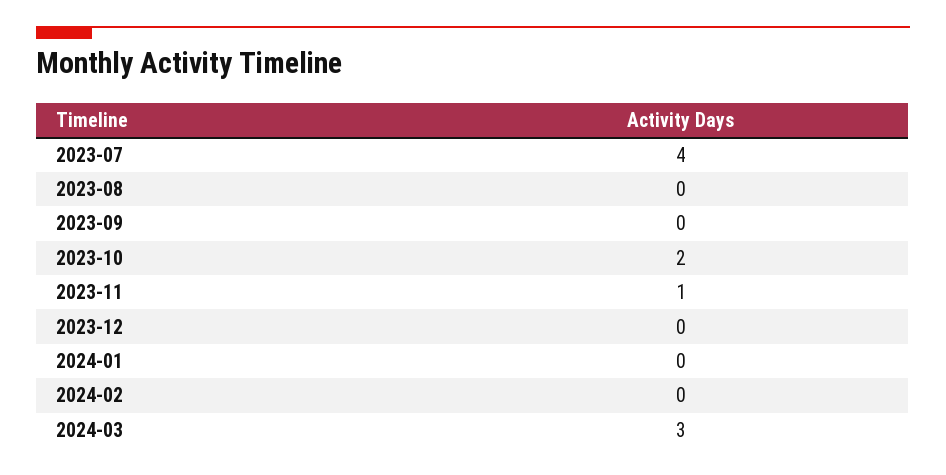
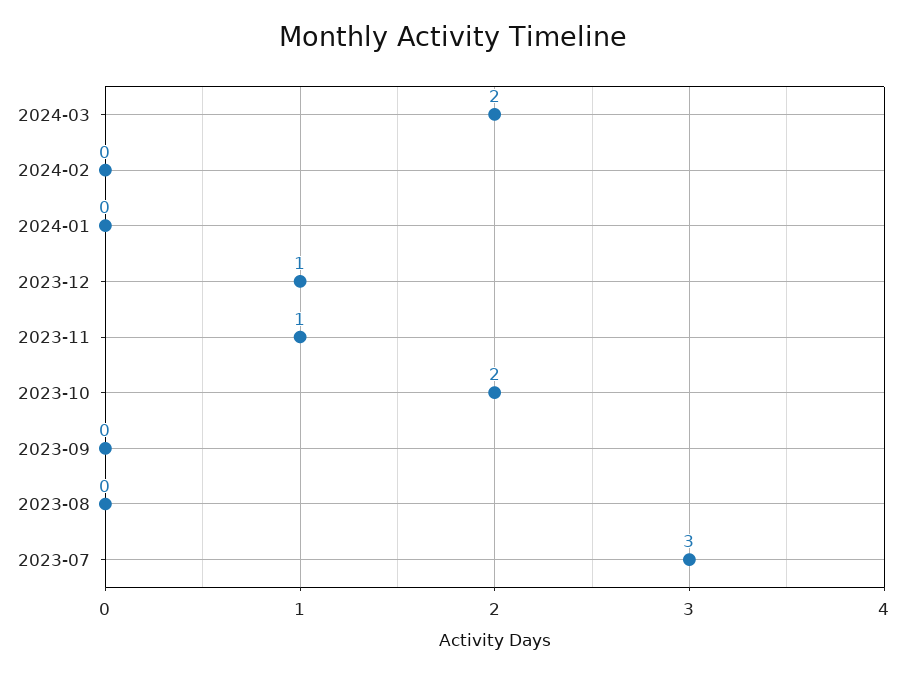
  {
-   "2023-07": 4,
+   "2023-07": 3,
    "2023-08": 0,
    "2023-09": 0,
    "2023-10": 2,
    "2023-11": 1,
-   "2023-12": 0,
+   "2023-12": 1,
    "2024-01": 0,
    "2024-02": 0,
-   "2024-03": 3
+   "2024-03": 2
  }

